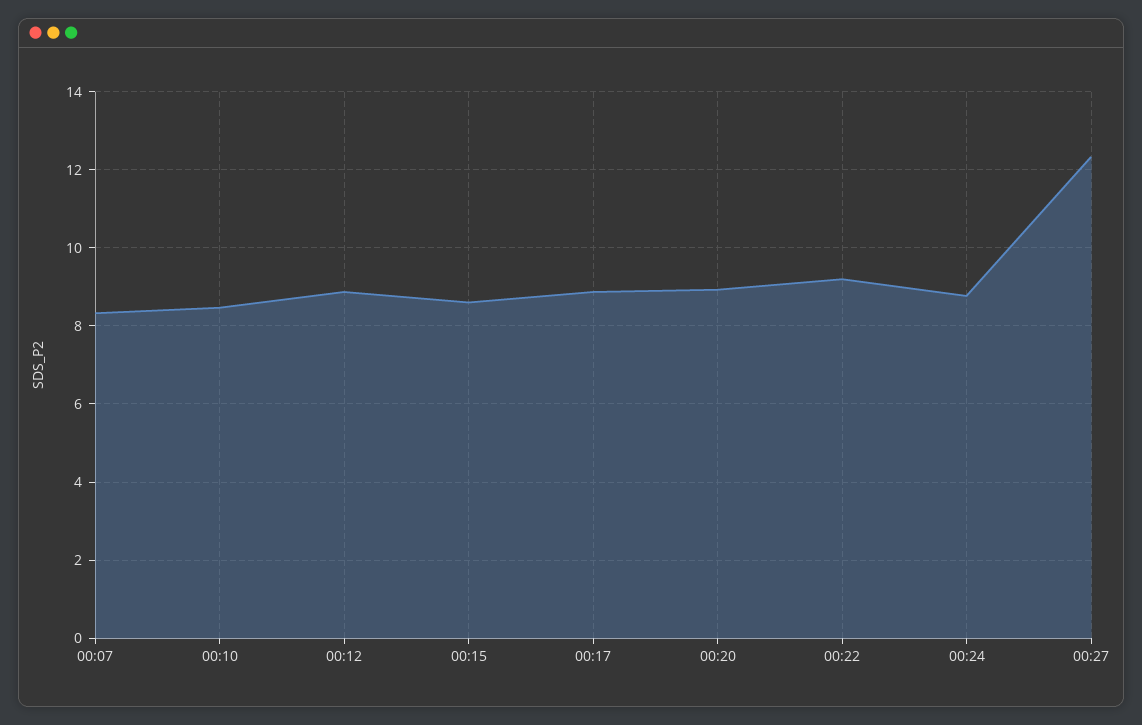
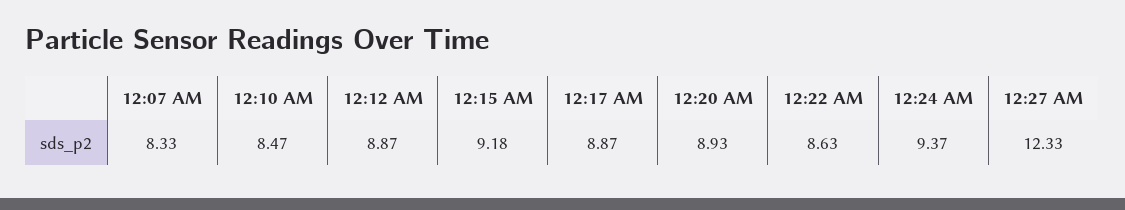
  {
    "00:07": 8.33,
    "00:10": 8.47,
    "00:12": 8.87,
-   "00:15": 8.6,
+   "00:15": 9.18,
    "00:17": 8.87,
    "00:20": 8.93,
-   "00:22": 9.2,
+   "00:22": 8.63,
-   "00:24": 8.8,
+   "00:24": 9.37,
    "00:27": 12.33
  }

